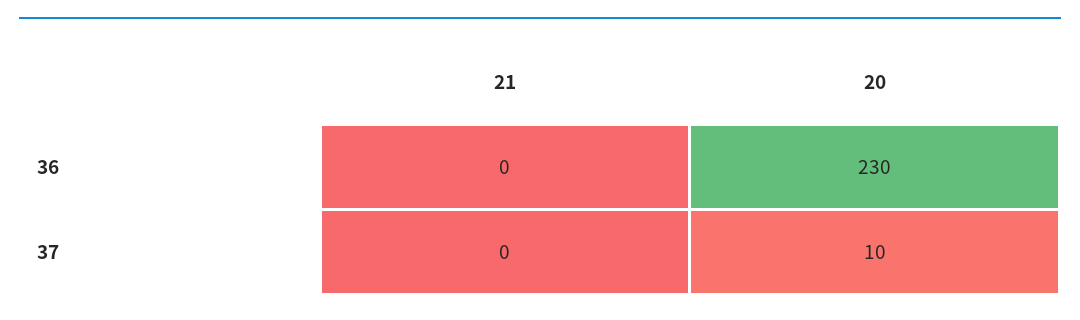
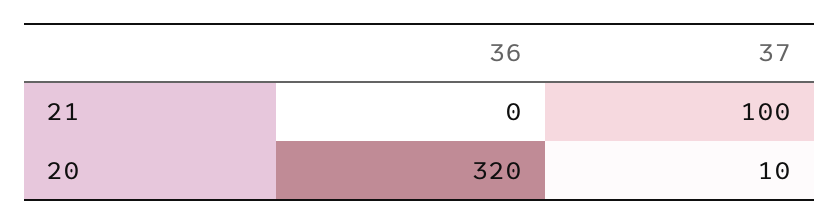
  {
    "21": {
      "36": 0,
-     "37": 0
+     "37": 100
    },
    "20": {
-     "36": 230,
+     "36": 320,
      "37": 10
    }
  }

